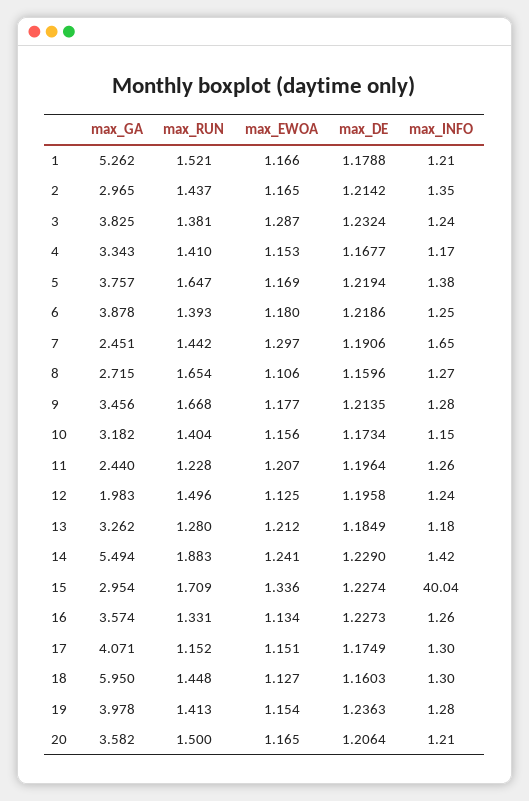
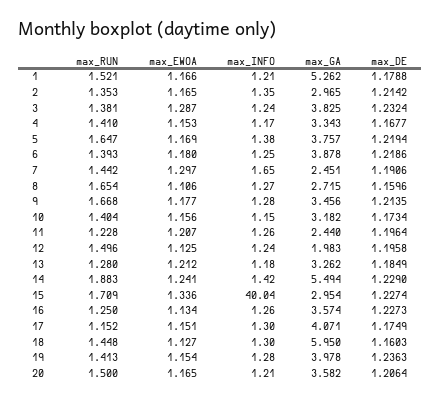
  {
    "max_GA": {
      "1": 5.262,
      "2": 2.965,
      "3": 3.825,
      "4": 3.343,
      "5": 3.757,
      "6": 3.878,
      "7": 2.451,
      "8": 2.715,
      "9": 3.456,
      "10": 3.182,
      "11": 2.44,
      "12": 1.983,
      "13": 3.262,
      "14": 5.494,
      "15": 2.954,
      "16": 3.574,
      "17": 4.071,
      "18": 5.95,
      "19": 3.978,
      "20": 3.582
    },
    "max_RUN": {
      "1": 1.521,
-     "2": 1.437,
+     "2": 1.353,
      "3": 1.381,
      "4": 1.41,
      "5": 1.647,
      "6": 1.393,
      "7": 1.442,
      "8": 1.654,
      "9": 1.668,
      "10": 1.404,
      "11": 1.228,
      "12": 1.496,
      "13": 1.28,
      "14": 1.883,
      "15": 1.709,
-     "16": 1.331,
+     "16": 1.25,
      "17": 1.152,
      "18": 1.448,
      "19": 1.413,
      "20": 1.5
    },
    "max_EWOA": {
      "1": 1.166,
      "2": 1.165,
      "3": 1.287,
      "4": 1.153,
      "5": 1.169,
      "6": 1.18,
      "7": 1.297,
      "8": 1.106,
      "9": 1.177,
      "10": 1.156,
      "11": 1.207,
      "12": 1.125,
      "13": 1.212,
      "14": 1.241,
      "15": 1.336,
      "16": 1.134,
      "17": 1.151,
      "18": 1.127,
      "19": 1.154,
      "20": 1.165
    },
    "max_DE": {
      "1": 1.1788,
      "2": 1.2142,
      "3": 1.2324,
      "4": 1.1677,
      "5": 1.2194,
      "6": 1.2186,
      "7": 1.1906,
      "8": 1.1596,
      "9": 1.2135,
      "10": 1.1734,
      "11": 1.1964,
      "12": 1.1958,
      "13": 1.1849,
      "14": 1.229,
      "15": 1.2274,
      "16": 1.2273,
      "17": 1.1749,
      "18": 1.1603,
      "19": 1.2363,
      "20": 1.2064
    },
    "max_INFO": {
      "1": 1.21,
      "2": 1.35,
      "3": 1.24,
      "4": 1.17,
      "5": 1.38,
      "6": 1.25,
      "7": 1.65,
      "8": 1.27,
      "9": 1.28,
      "10": 1.15,
      "11": 1.26,
      "12": 1.24,
      "13": 1.18,
      "14": 1.42,
      "15": 40.04,
      "16": 1.26,
      "17": 1.3,
      "18": 1.3,
      "19": 1.28,
      "20": 1.21
    }
  }

